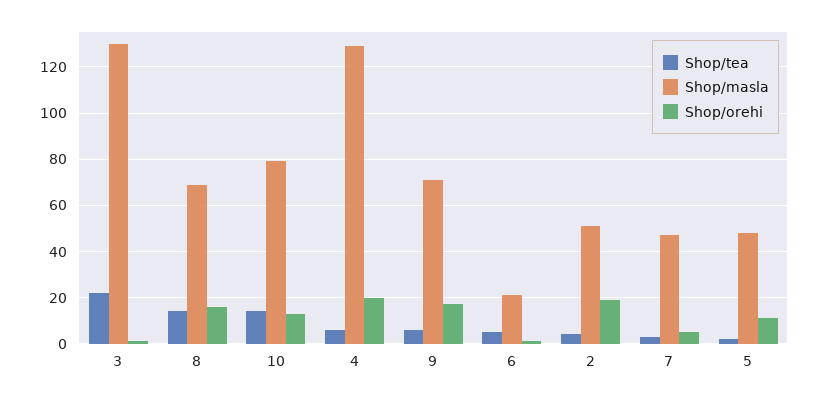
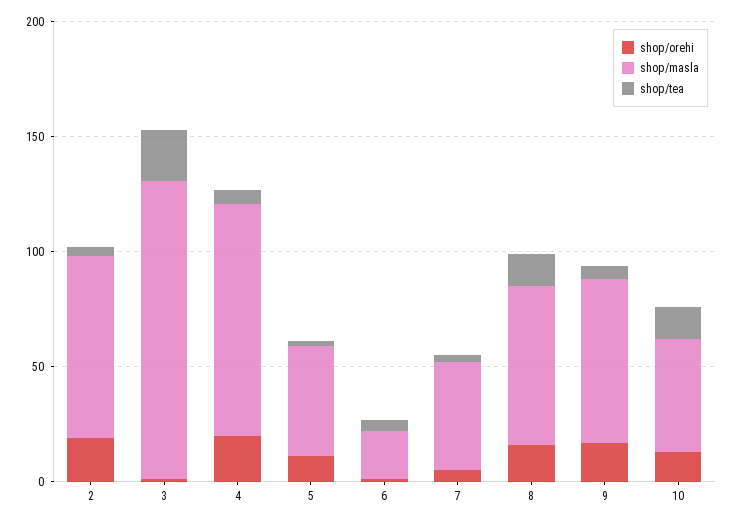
  {
    "Shop/tea": {
      "3": 20,
      "8": 15,
      "10": 15,
      "4": 5,
      "9": 5,
      "6": 5,
      "2": 5,
      "7": 5,
      "5": 0
    },
    "Shop/masla": {
      "3": 130,
      "8": 70,
-     "10": 80,
+     "10": 50,
-     "4": 130,
+     "4": 100,
      "9": 70,
      "6": 20,
-     "2": 50,
+     "2": 80,
      "7": 45,
      "5": 50
    },
    "Shop/orehi": {
      "3": 0,
      "8": 15,
      "10": 15,
      "4": 20,
      "9": 15,
      "6": 0,
      "2": 20,
      "7": 5,
      "5": 10
    }
  }

